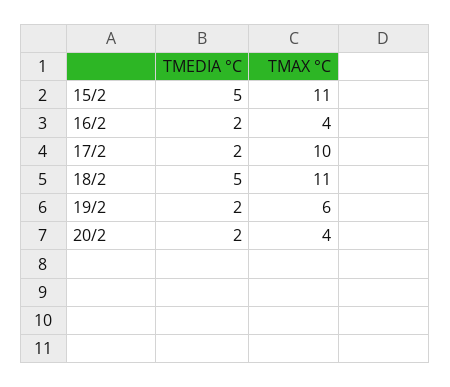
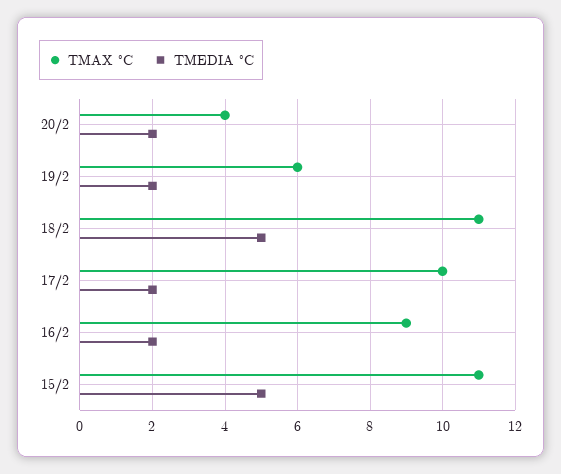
  {
    "TMEDIA °C": {
      "15/2": 5,
      "16/2": 2,
      "17/2": 2,
      "18/2": 5,
      "19/2": 2,
      "20/2": 2
    },
    "TMAX °C": {
      "15/2": 11,
-     "16/2": 4,
+     "16/2": 9,
      "17/2": 10,
      "18/2": 11,
      "19/2": 6,
      "20/2": 4
    }
  }

